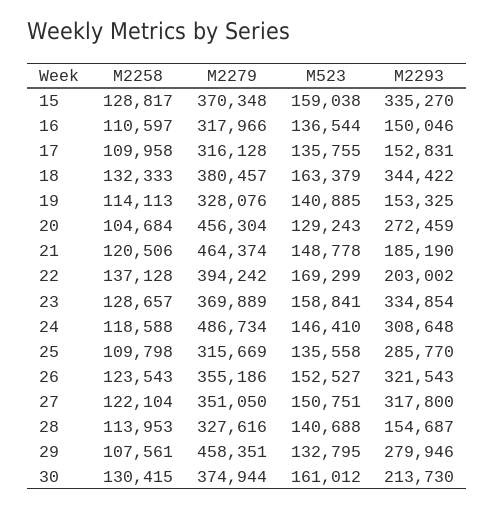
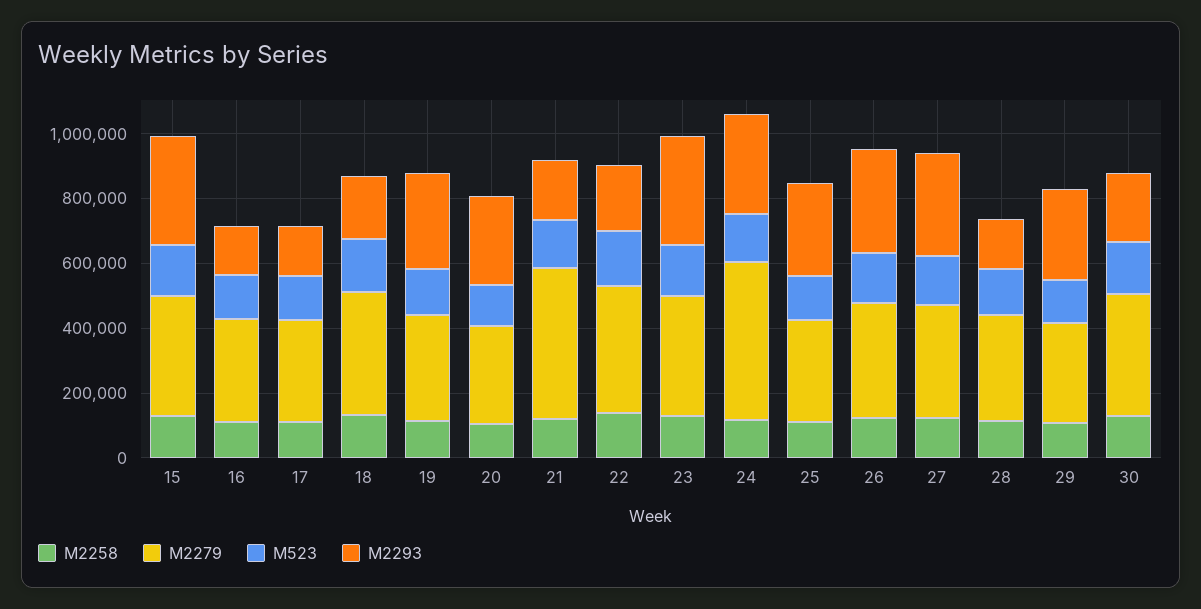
  {
    "M2258": {
      "15": 128817,
      "16": 110597,
      "17": 109958,
      "18": 132333,
      "19": 114113,
      "20": 104684,
      "21": 120506,
      "22": 137128,
      "23": 128657,
      "24": 118588,
      "25": 109798,
      "26": 123543,
      "27": 122104,
      "28": 113953,
      "29": 107561,
      "30": 130415
    },
    "M2279": {
      "15": 370348,
      "16": 317966,
      "17": 316128,
      "18": 380457,
      "19": 328076,
-     "20": 456304,
+     "20": 300000,
      "21": 464374,
      "22": 394242,
      "23": 369889,
      "24": 486734,
      "25": 315669,
      "26": 355186,
      "27": 351050,
      "28": 327616,
-     "29": 458351,
+     "29": 300000,
      "30": 374944
    },
    "M523": {
      "15": 159038,
      "16": 136544,
      "17": 135755,
      "18": 163379,
      "19": 140885,
      "20": 129243,
      "21": 148778,
      "22": 169299,
      "23": 158841,
      "24": 146410,
      "25": 135558,
      "26": 152527,
      "27": 150751,
      "28": 140688,
      "29": 132795,
      "30": 161012
    },
    "M2293": {
      "15": 335270,
      "16": 150046,
      "17": 152831,
-     "18": 344422,
+     "18": 200000,
-     "19": 153325,
+     "19": 300000,
      "20": 272459,
      "21": 185190,
      "22": 203002,
      "23": 334854,
      "24": 308648,
      "25": 285770,
      "26": 321543,
      "27": 317800,
      "28": 154687,
      "29": 279946,
      "30": 213730
    }
  }

